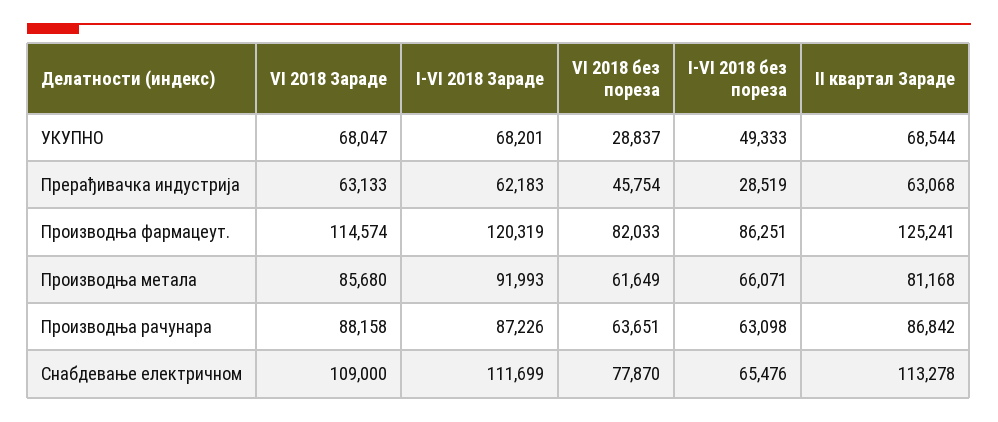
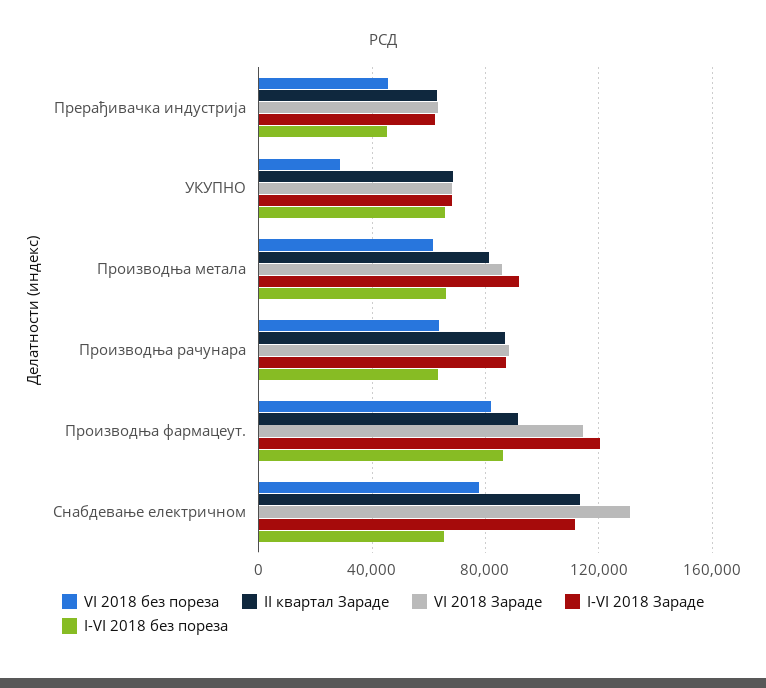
  {
    "VI 2018 Зараде": {
      "УКУПНО": 68047,
      "Прерађивачка индустрија": 63133,
      "Производња фармацеут.": 114574,
      "Производња метала": 85680,
      "Производња рачунара": 88158,
-     "Снабдевање електричном": 109000
+     "Снабдевање електричном": 130000
    },
    "I-VI 2018 Зараде": {
      "УКУПНО": 68201,
      "Прерађивачка индустрија": 62183,
      "Производња фармацеут.": 120319,
      "Производња метала": 91993,
      "Производња рачунара": 87226,
      "Снабдевање електричном": 111699
    },
    "VI 2018 без пореза": {
      "УКУПНО": 28837,
      "Прерађивачка индустрија": 45754,
      "Производња фармацеут.": 82033,
      "Производња метала": 61649,
      "Производња рачунара": 63651,
      "Снабдевање електричном": 77870
    },
    "I-VI 2018 без пореза": {
-     "УКУПНО": 49333,
+     "УКУПНО": 65000,
-     "Прерађивачка индустрија": 28519,
+     "Прерађивачка индустрија": 45000,
      "Производња фармацеут.": 86251,
      "Производња метала": 66071,
      "Производња рачунара": 63098,
      "Снабдевање електричном": 65476
    },
    "II квартал Зараде": {
      "УКУПНО": 68544,
      "Прерађивачка индустрија": 63068,
-     "Производња фармацеут.": 125241,
+     "Производња фармацеут.": 90000,
      "Производња метала": 81168,
      "Производња рачунара": 86842,
      "Снабдевање електричном": 113278
    }
  }

